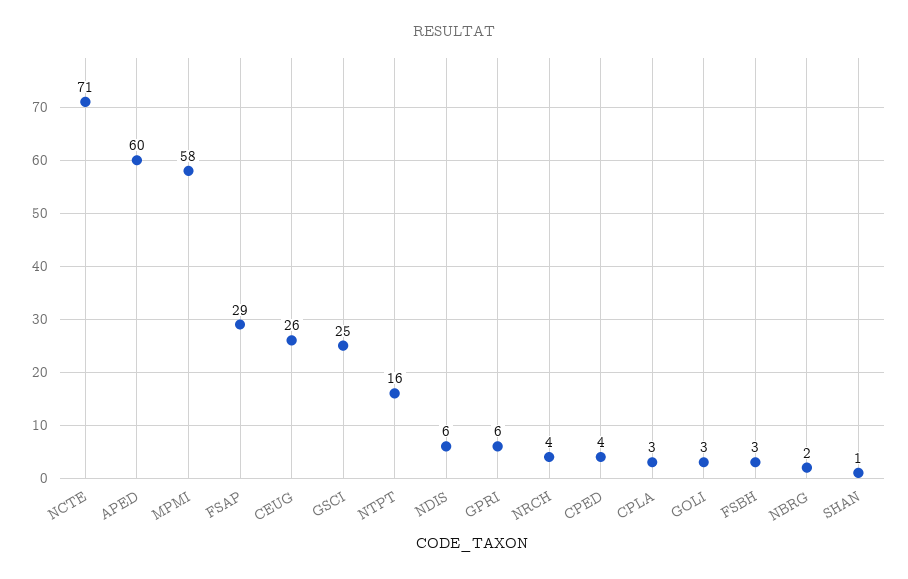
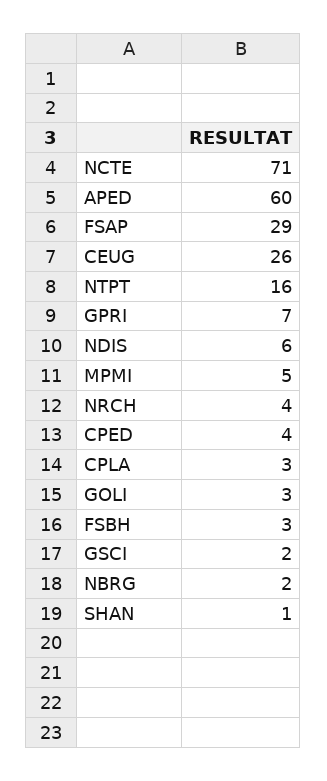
  {
    "NCTE": 71,
    "APED": 60,
-   "MPMI": 58,
+   "MPMI": 5,
    "FSAP": 29,
    "CEUG": 26,
-   "GSCI": 25,
+   "GSCI": 2,
    "NTPT": 16,
    "NDIS": 6,
-   "GPRI": 6,
+   "GPRI": 7,
    "NRCH": 4,
    "CPED": 4,
    "CPLA": 3,
    "GOLI": 3,
    "FSBH": 3,
    "NBRG": 2,
    "SHAN": 1
  }

